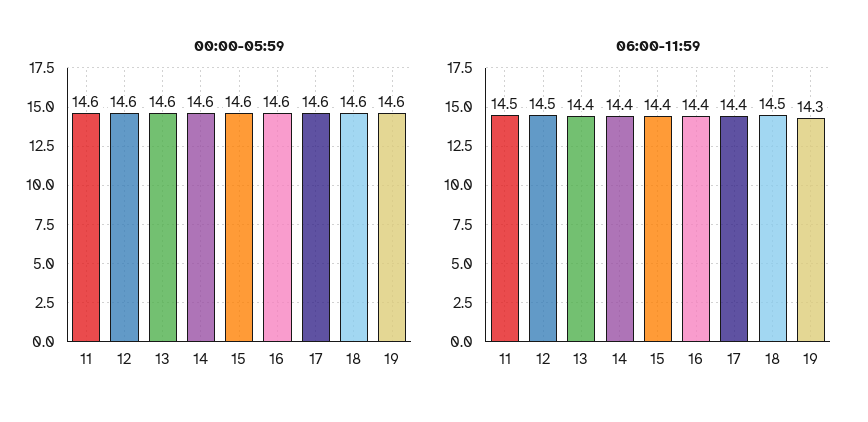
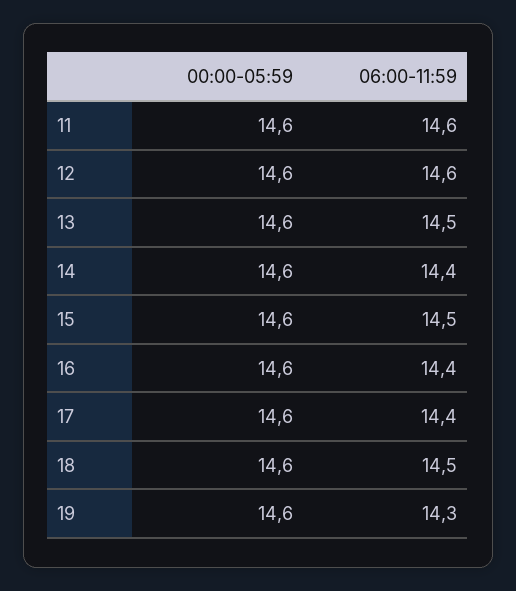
  {
    "00:00-05:59": {
      "11": 14.6,
      "12": 14.6,
      "13": 14.6,
      "14": 14.6,
      "15": 14.6,
      "16": 14.6,
      "17": 14.6,
      "18": 14.6,
      "19": 14.6
    },
    "06:00-11:59": {
-     "11": 14.5,
+     "11": 14.6,
-     "12": 14.5,
+     "12": 14.6,
-     "13": 14.4,
+     "13": 14.5,
      "14": 14.4,
-     "15": 14.4,
+     "15": 14.5,
      "16": 14.4,
      "17": 14.4,
      "18": 14.5,
      "19": 14.3
    }
  }

